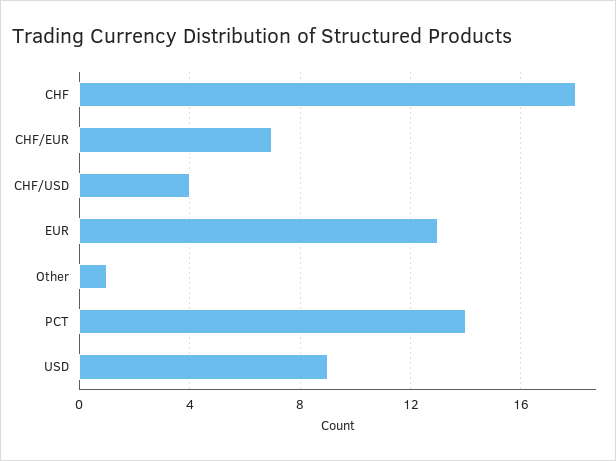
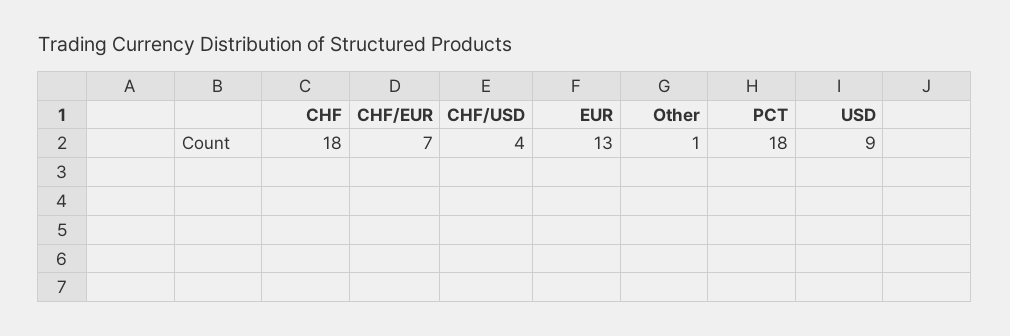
  {
    "CHF": 18,
    "CHF/EUR": 7,
    "CHF/USD": 4,
    "EUR": 13,
    "Other": 1,
-   "PCT": 14,
+   "PCT": 18,
    "USD": 9
  }

